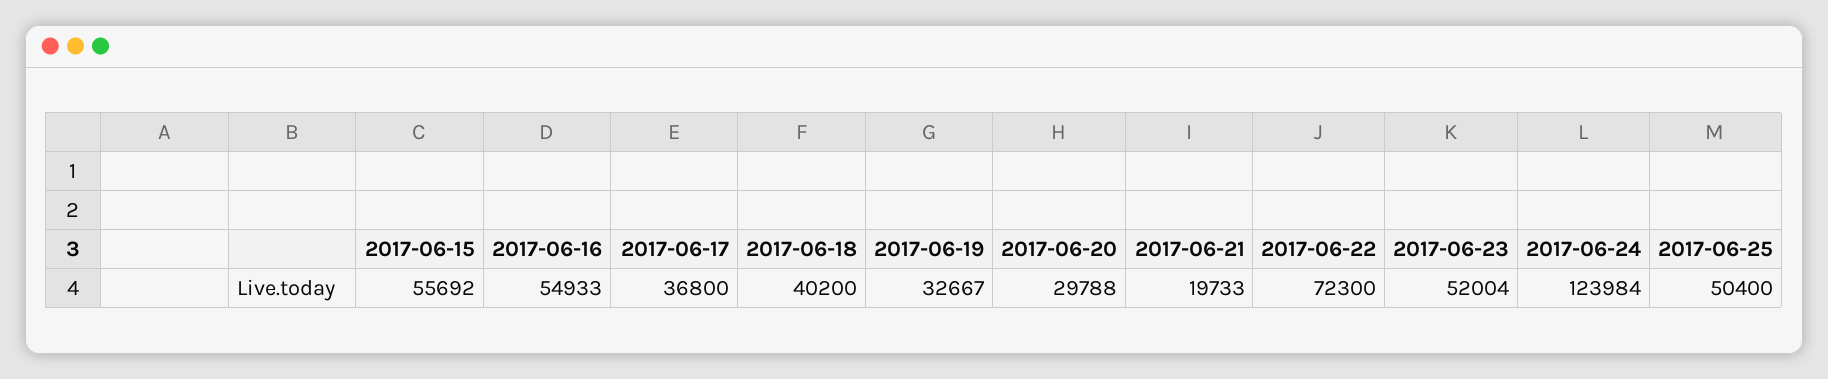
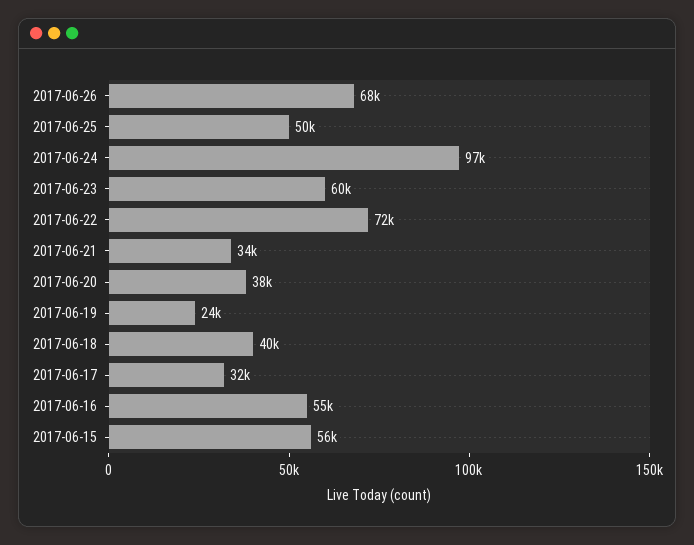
  {
    "2017-06-15": 55692,
    "2017-06-16": 54933,
-   "2017-06-17": 36800,
+   "2017-06-17": 32000,
    "2017-06-18": 40200,
-   "2017-06-19": 32667,
+   "2017-06-19": 24000,
-   "2017-06-20": 29788,
+   "2017-06-20": 38000,
-   "2017-06-21": 19733,
+   "2017-06-21": 34000,
    "2017-06-22": 72300,
-   "2017-06-23": 52004,
+   "2017-06-23": 60000,
-   "2017-06-24": 123984,
+   "2017-06-24": 97000,
-   "2017-06-25": 50400
+   "2017-06-25": 50400,
+   "2017-06-26": 68000
  }

